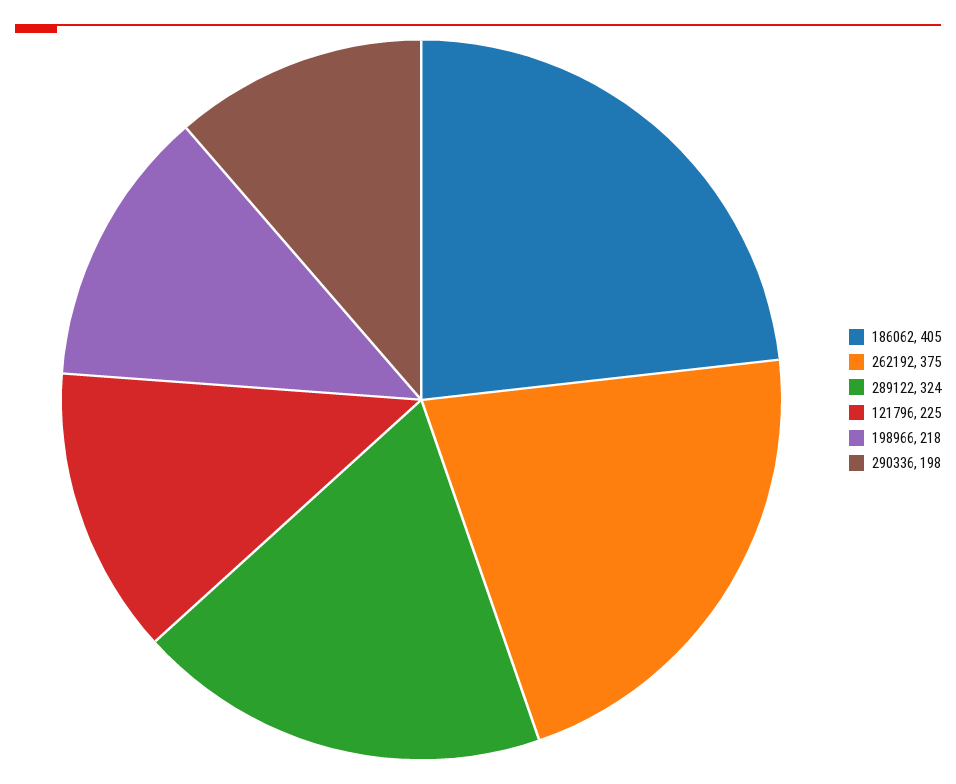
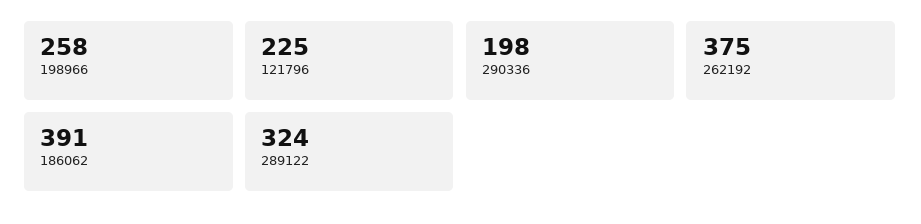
  {
-   "186062": 405,
+   "186062": 391,
    "262192": 375,
    "289122": 324,
    "121796": 225,
-   "198966": 218,
+   "198966": 258,
    "290336": 198
  }

